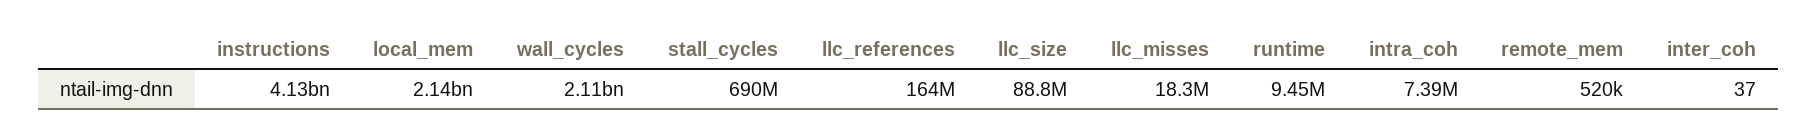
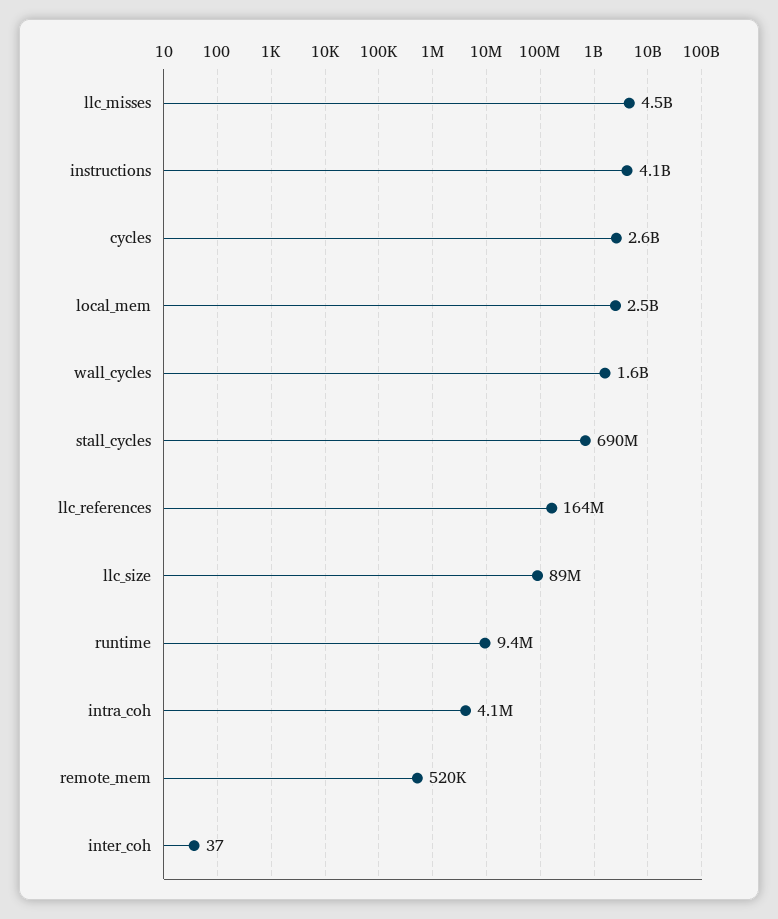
  {
    "instructions": 4130000000,
-   "local_mem": 2140000000,
+   "local_mem": 2500000000,
-   "wall_cycles": 2110000000,
+   "wall_cycles": 1600000000,
    "stall_cycles": 690000000,
    "llc_references": 164000000,
    "llc_size": 88800000,
-   "llc_misses": 18300000,
+   "llc_misses": 4500000000,
    "runtime": 9450000,
-   "intra_coh": 7390000,
+   "intra_coh": 4100000,
    "remote_mem": 520000,
-   "inter_coh": 37
+   "inter_coh": 37,
+   "cycles": 2600000000
  }

